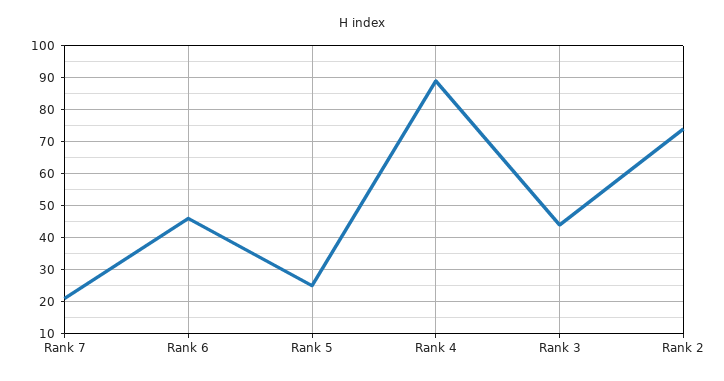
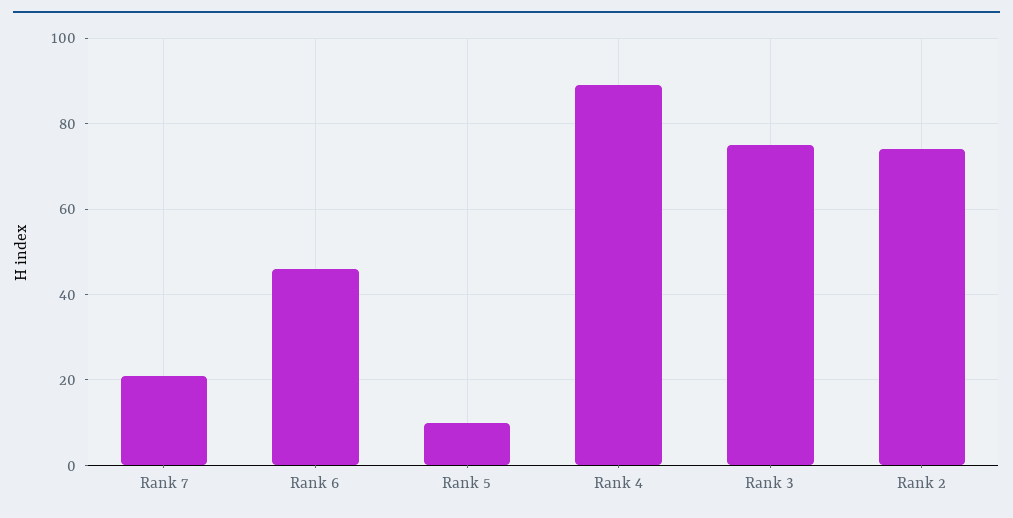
  {
    "Rank 7": 20,
    "Rank 6": 45,
-   "Rank 5": 25,
+   "Rank 5": 10,
    "Rank 4": 90,
-   "Rank 3": 45,
+   "Rank 3": 75,
    "Rank 2": 75
  }

